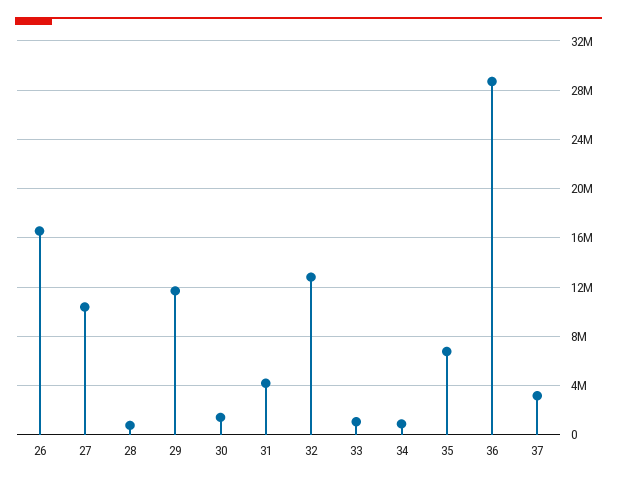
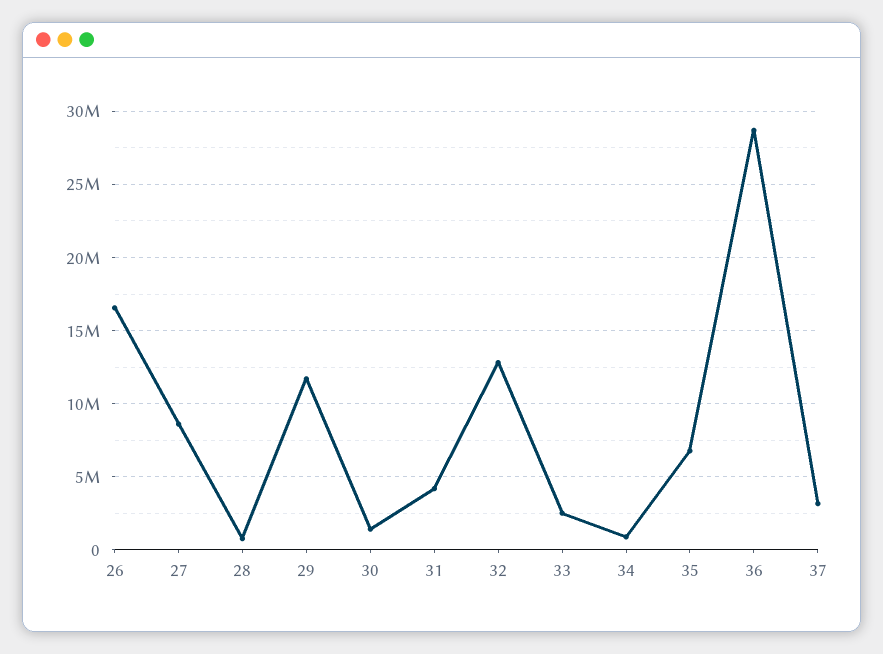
  {
    "26": 16500000,
-   "27": 10500000,
+   "27": 8500000,
    "28": 1000000,
    "29": 11500000,
    "30": 1500000,
    "31": 4000000,
    "32": 13000000,
-   "33": 1000000,
+   "33": 2500000,
    "34": 1000000,
    "35": 7000000,
    "36": 28500000,
    "37": 3000000
  }

